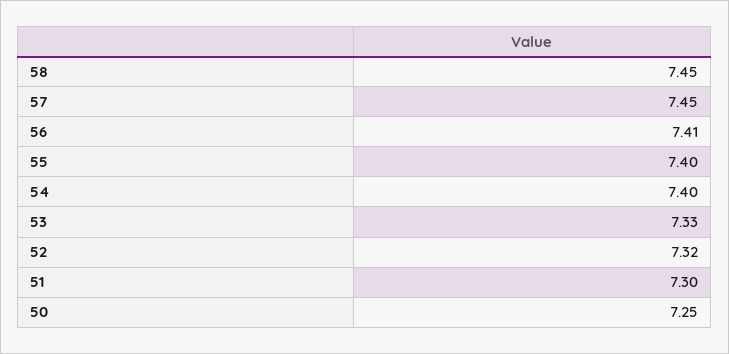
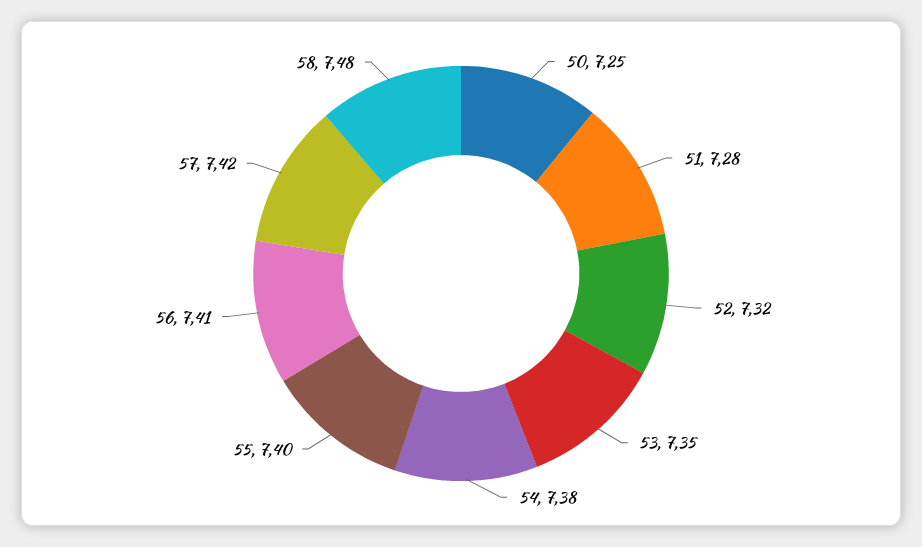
  {
-   "58": 7.45,
+   "58": 7.48,
-   "57": 7.45,
+   "57": 7.42,
    "56": 7.41,
    "55": 7.4,
-   "54": 7.4,
+   "54": 7.38,
-   "53": 7.33,
+   "53": 7.35,
    "52": 7.32,
-   "51": 7.3,
+   "51": 7.28,
    "50": 7.25
  }

